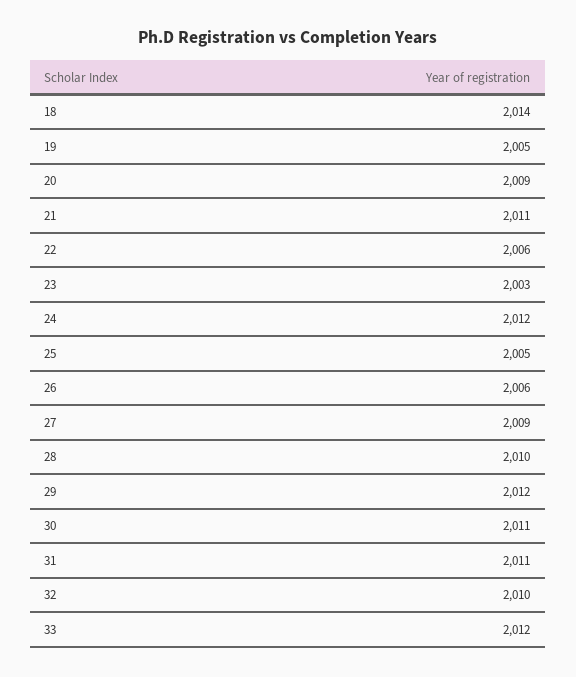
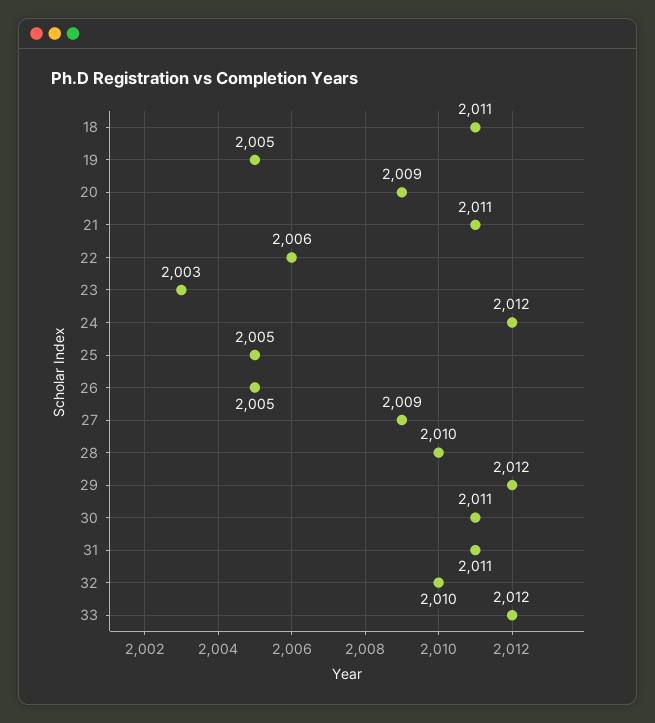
  {
-   "18": 2014,
+   "18": 2011,
    "19": 2005,
    "20": 2009,
    "21": 2011,
    "22": 2006,
    "23": 2003,
    "24": 2012,
    "25": 2005,
-   "26": 2006,
+   "26": 2005,
    "27": 2009,
    "28": 2010,
    "29": 2012,
    "30": 2011,
    "31": 2011,
    "32": 2010,
    "33": 2012
  }

